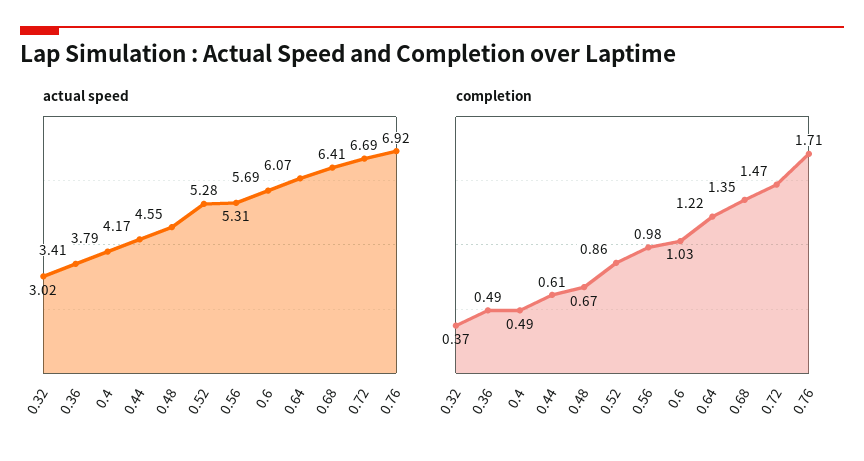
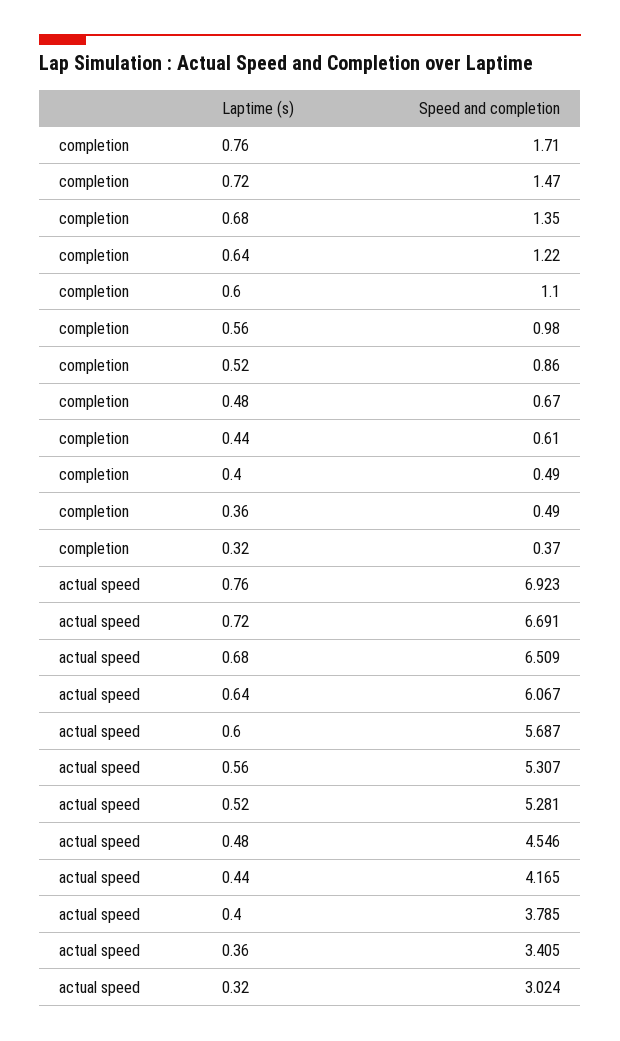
  {
    "actual speed": {
      "0.32": 3.024,
      "0.36": 3.405,
      "0.4": 3.785,
      "0.44": 4.165,
      "0.48": 4.546,
      "0.52": 5.281,
      "0.56": 5.307,
      "0.6": 5.687,
      "0.64": 6.067,
-     "0.68": 6.41,
+     "0.68": 6.509,
      "0.72": 6.691,
      "0.76": 6.923
    },
    "completion": {
      "0.32": 0.37,
      "0.36": 0.49,
      "0.4": 0.49,
      "0.44": 0.61,
      "0.48": 0.67,
      "0.52": 0.86,
      "0.56": 0.98,
-     "0.6": 1.03,
+     "0.6": 1.1,
      "0.64": 1.22,
      "0.68": 1.35,
      "0.72": 1.47,
      "0.76": 1.71
    }
  }

